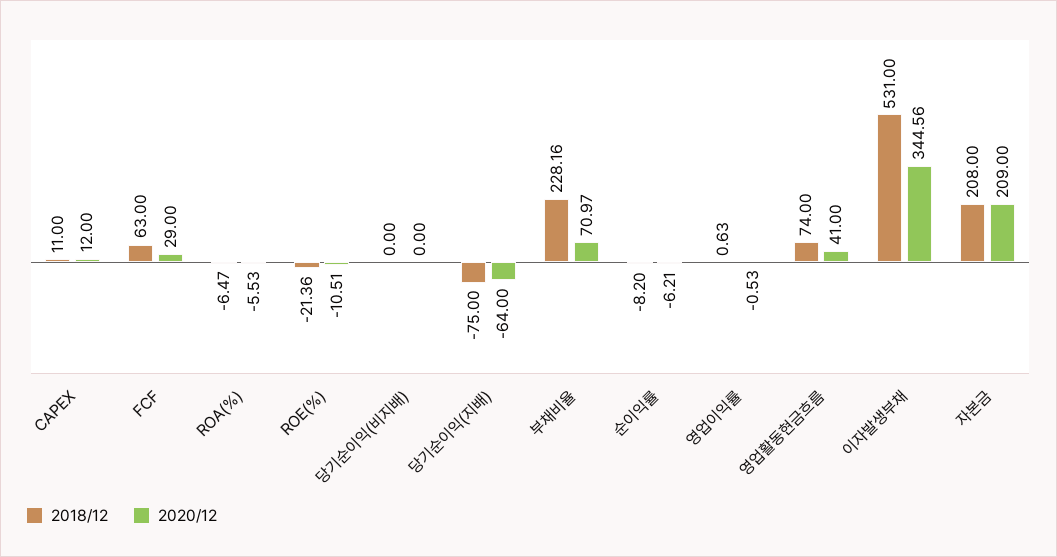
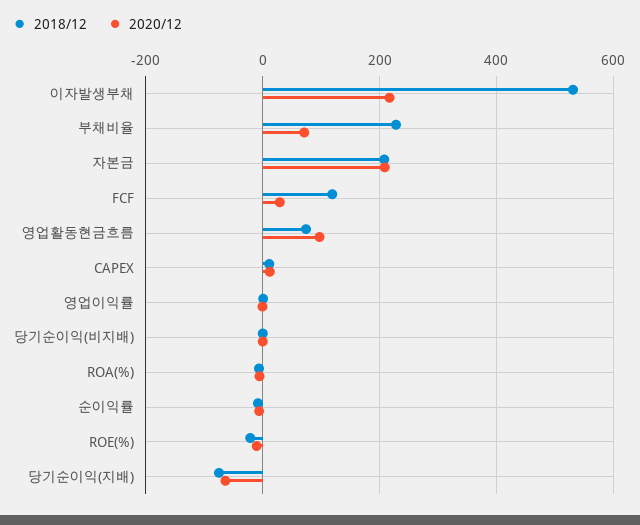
  {
    "2018/12": {
      "CAPEX": 11,
-     "FCF": 63,
+     "FCF": 120,
      "ROA(%)": -6.47,
      "ROE(%)": -21.36,
      "당기순이익(비지배)": 0,
      "당기순이익(지배)": -75,
      "부채비율": 228.16,
      "순이익률": -8.2,
      "영업이익률": 0.63,
      "영업활동현금흐름": 74,
      "이자발생부채": 531,
      "자본금": 208
    },
    "2020/12": {
      "CAPEX": 12,
      "FCF": 29,
      "ROA(%)": -5.53,
      "ROE(%)": -10.51,
      "당기순이익(비지배)": 0,
      "당기순이익(지배)": -64,
      "부채비율": 70.97,
      "순이익률": -6.21,
      "영업이익률": -0.53,
-     "영업활동현금흐름": 41,
+     "영업활동현금흐름": 100,
-     "이자발생부채": 344.56,
+     "이자발생부채": 220,
      "자본금": 209
    }
  }

